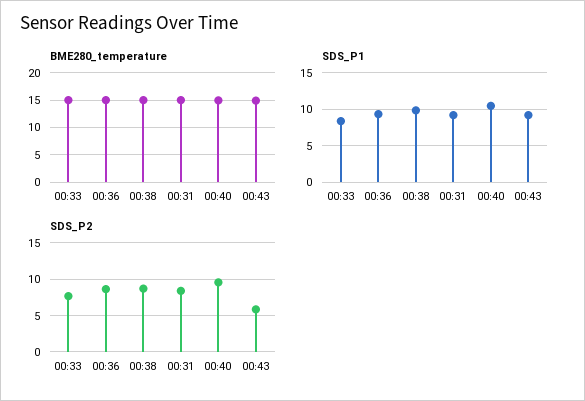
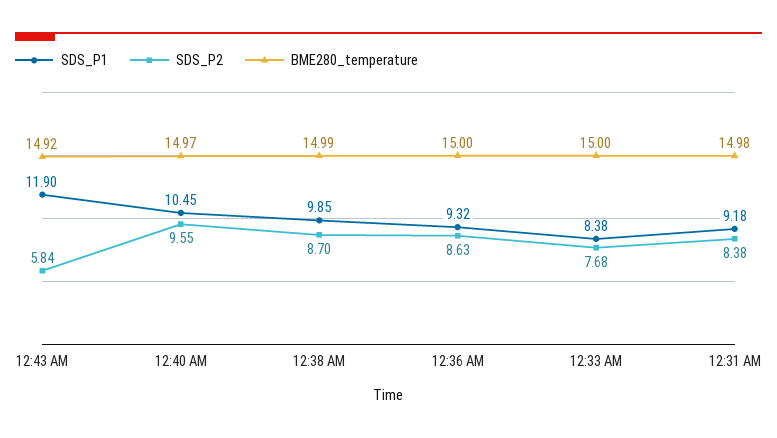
  {
    "BME280_temperature": {
      "00:33": 15,
      "00:36": 15,
      "00:38": 14.99,
      "00:31": 14.98,
      "00:40": 14.97,
      "00:43": 14.92
    },
    "SDS_P1": {
      "00:33": 8.38,
      "00:36": 9.32,
      "00:38": 9.85,
      "00:31": 9.18,
      "00:40": 10.45,
-     "00:43": 9
+     "00:43": 11.9
    },
    "SDS_P2": {
      "00:33": 7.68,
      "00:36": 8.63,
      "00:38": 8.7,
      "00:31": 8.38,
      "00:40": 9.55,
      "00:43": 5.84
    }
  }

